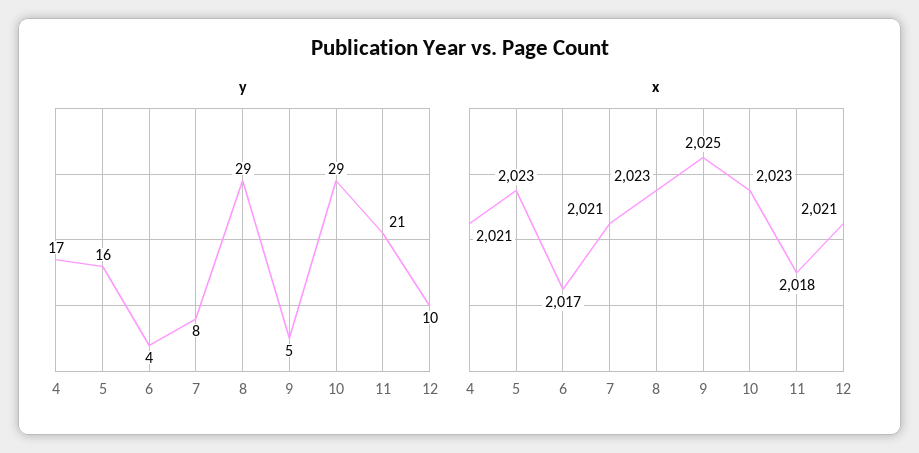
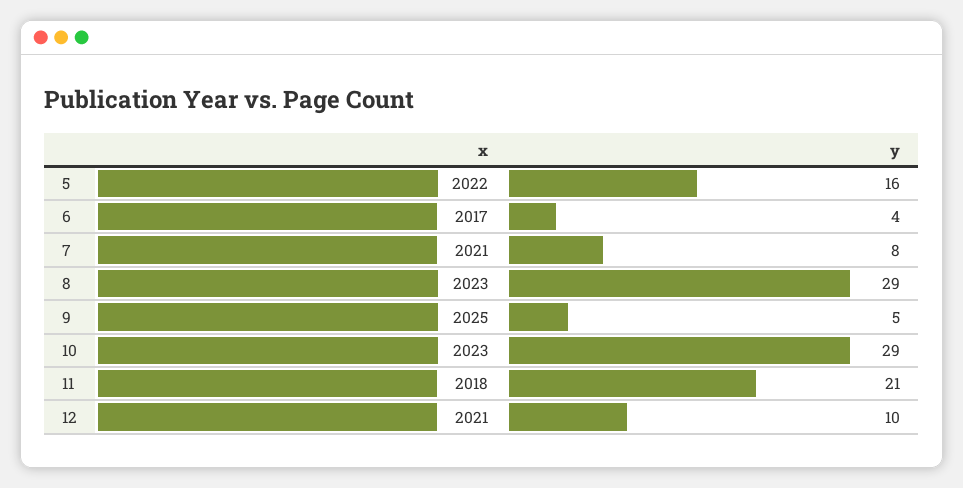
  {
    "y": {
-     "4": 17,
      "5": 16,
      "6": 4,
      "7": 8,
      "8": 29,
      "9": 5,
      "10": 29,
      "11": 21,
      "12": 10
    },
    "x": {
-     "4": 2021,
-     "5": 2023,
+     "5": 2022,
      "6": 2017,
      "7": 2021,
      "8": 2023,
      "9": 2025,
      "10": 2023,
      "11": 2018,
      "12": 2021
    }
  }

